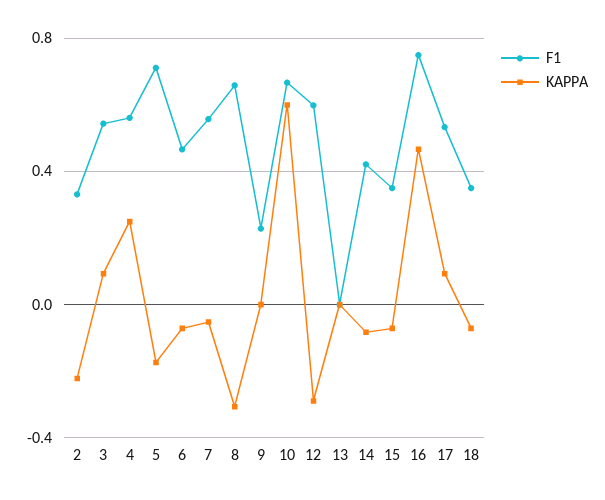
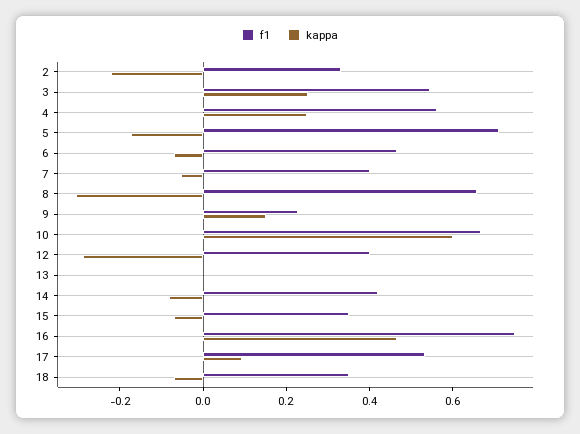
  {
    "F1": {
      "2": 0.35,
      "3": 0.55,
      "4": 0.55,
      "5": 0.7,
      "6": 0.45,
-     "7": 0.55,
+     "7": 0.4,
      "8": 0.65,
      "9": 0.25,
      "10": 0.65,
-     "12": 0.6,
+     "12": 0.4,
      "13": 0,
      "14": 0.4,
      "15": 0.35,
      "16": 0.75,
      "17": 0.55,
      "18": 0.35
    },
    "KAPPA": {
      "2": -0.2,
-     "3": 0.1,
+     "3": 0.25,
      "4": 0.25,
      "5": -0.15,
      "6": -0.05,
      "7": -0.05,
      "8": -0.3,
-     "9": 0,
+     "9": 0.15,
      "10": 0.6,
      "12": -0.3,
      "13": 0,
      "14": -0.1,
      "15": -0.05,
      "16": 0.45,
      "17": 0.1,
      "18": -0.05
    }
  }

